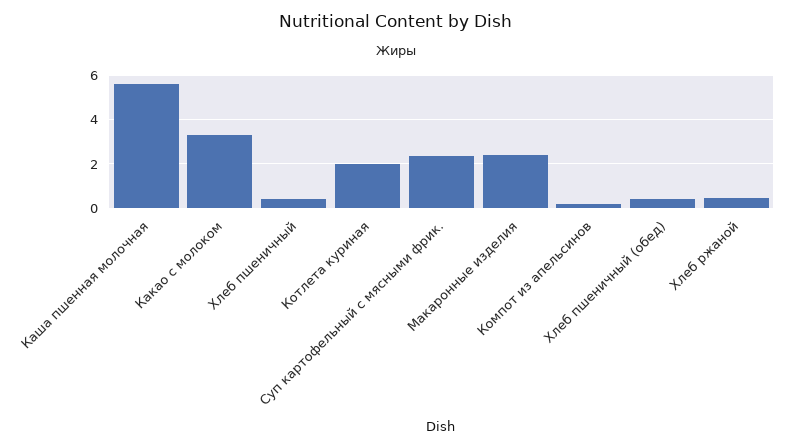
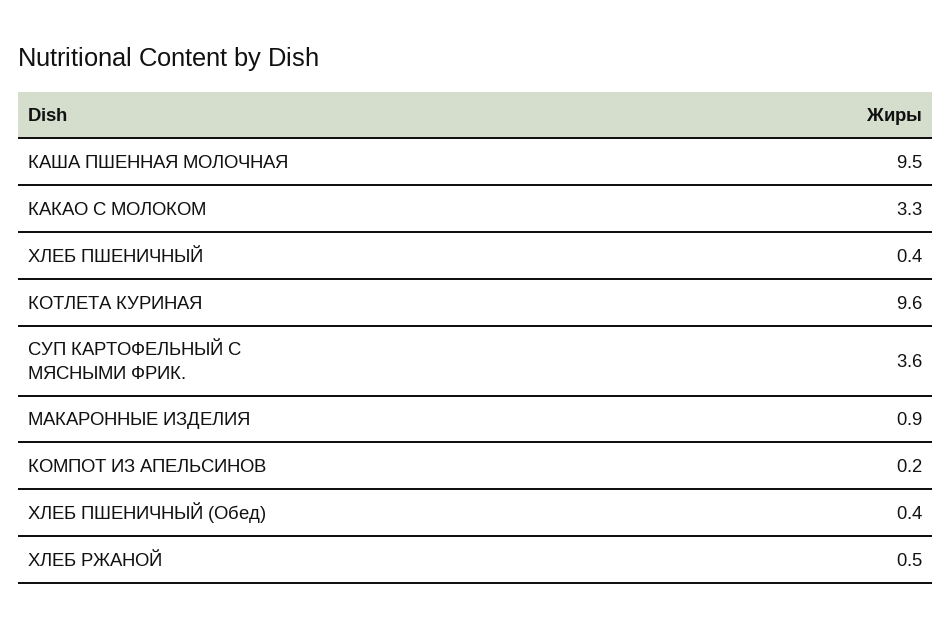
  {
-   "Каша пшенная молочная": 5.5,
+   "Каша пшенная молочная": 9.5,
    "Какао с молоком": 3.3,
    "Хлеб пшеничный": 0.4,
-   "Котлета куриная": 2,
+   "Котлета куриная": 9.6,
-   "Суп картофельный с мясными фрик.": 2.5,
+   "Суп картофельный с мясными фрик.": 3.6,
-   "Макаронные изделия": 2.5,
+   "Макаронные изделия": 0.9,
    "Компот из апельсинов": 0.2,
    "Хлеб пшеничный (обед)": 0.4,
    "Хлеб ржаной": 0.5
  }

